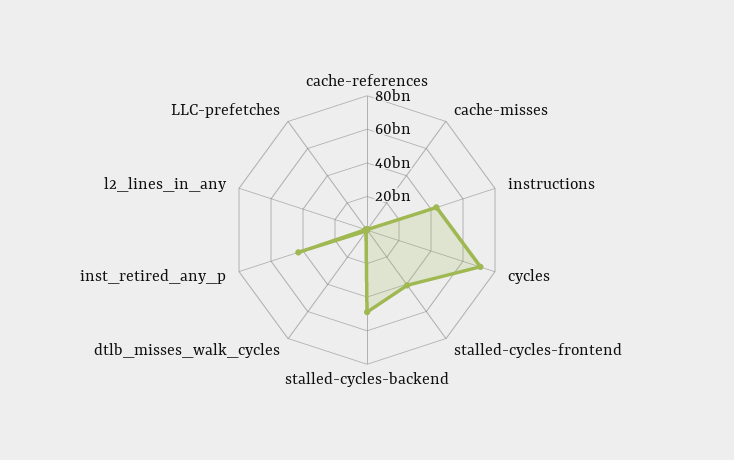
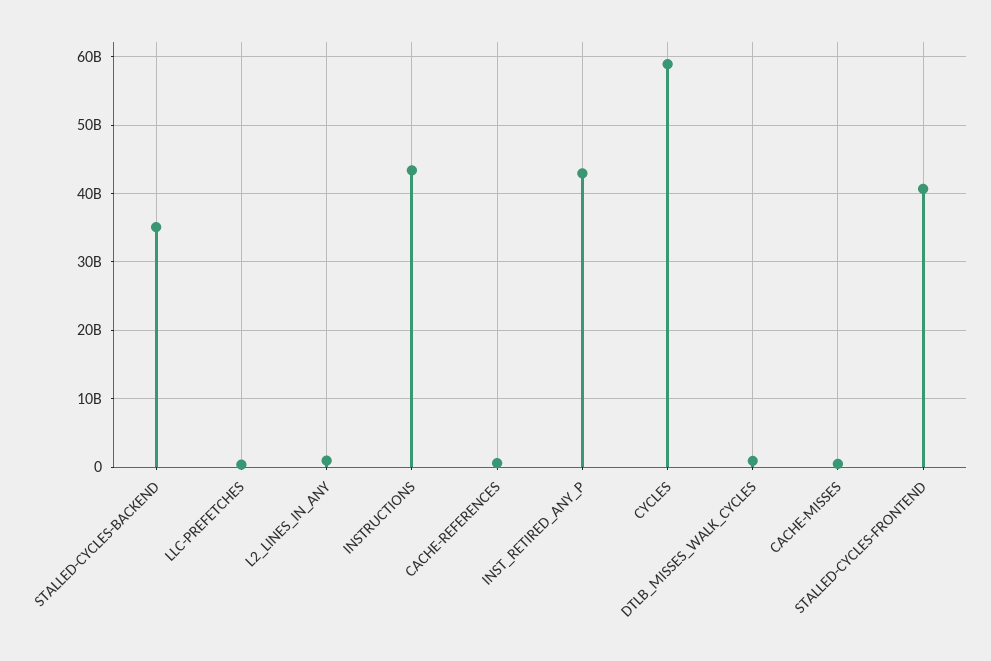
  {
    "cache-references": 1000000000,
    "cache-misses": 0,
    "instructions": 43000000000,
-   "cycles": 70000000000,
+   "cycles": 59000000000,
    "stalled-cycles-frontend": 41000000000,
-   "stalled-cycles-backend": 50000000000,
+   "stalled-cycles-backend": 35000000000,
    "dtlb_misses_walk_cycles": 1000000000,
    "inst_retired_any_p": 43000000000,
    "l2_lines_in_any": 1000000000,
    "LLC-prefetches": 0
  }

